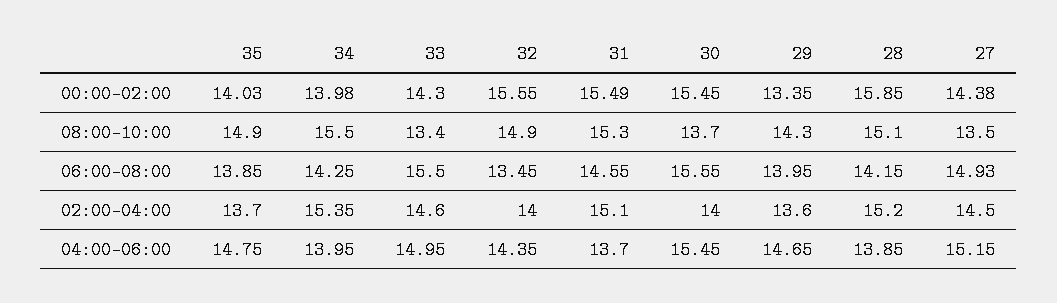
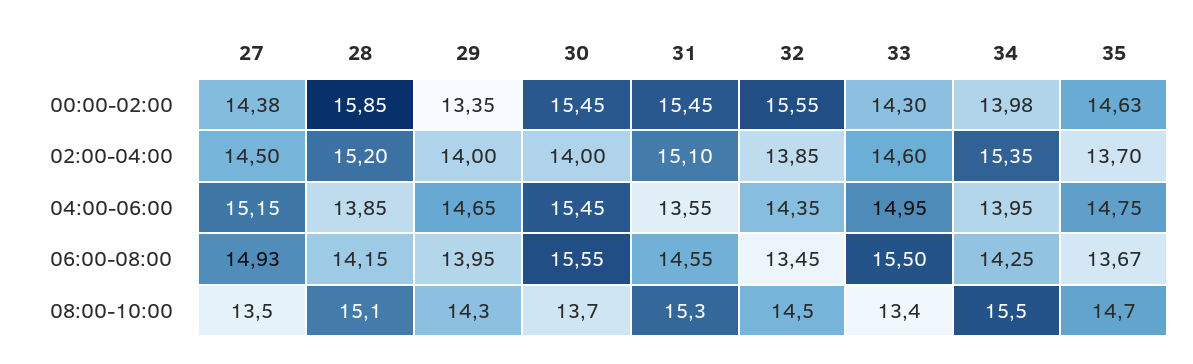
  {
    "35": {
-     "00:00-02:00": 14.03,
+     "00:00-02:00": 14.63,
-     "08:00-10:00": 14.9,
+     "08:00-10:00": 14.7,
-     "06:00-08:00": 13.85,
+     "06:00-08:00": 13.67,
      "02:00-04:00": 13.7,
      "04:00-06:00": 14.75
    },
    "34": {
      "00:00-02:00": 13.98,
      "08:00-10:00": 15.5,
      "06:00-08:00": 14.25,
      "02:00-04:00": 15.35,
      "04:00-06:00": 13.95
    },
    "33": {
      "00:00-02:00": 14.3,
      "08:00-10:00": 13.4,
      "06:00-08:00": 15.5,
      "02:00-04:00": 14.6,
      "04:00-06:00": 14.95
    },
    "32": {
      "00:00-02:00": 15.55,
-     "08:00-10:00": 14.9,
+     "08:00-10:00": 14.5,
      "06:00-08:00": 13.45,
-     "02:00-04:00": 14,
+     "02:00-04:00": 13.85,
      "04:00-06:00": 14.35
    },
    "31": {
-     "00:00-02:00": 15.49,
+     "00:00-02:00": 15.45,
      "08:00-10:00": 15.3,
      "06:00-08:00": 14.55,
      "02:00-04:00": 15.1,
-     "04:00-06:00": 13.7
+     "04:00-06:00": 13.55
    },
    "30": {
      "00:00-02:00": 15.45,
      "08:00-10:00": 13.7,
      "06:00-08:00": 15.55,
      "02:00-04:00": 14,
      "04:00-06:00": 15.45
    },
    "29": {
      "00:00-02:00": 13.35,
      "08:00-10:00": 14.3,
      "06:00-08:00": 13.95,
-     "02:00-04:00": 13.6,
+     "02:00-04:00": 14,
      "04:00-06:00": 14.65
    },
    "28": {
      "00:00-02:00": 15.85,
      "08:00-10:00": 15.1,
      "06:00-08:00": 14.15,
      "02:00-04:00": 15.2,
      "04:00-06:00": 13.85
    },
    "27": {
      "00:00-02:00": 14.38,
      "08:00-10:00": 13.5,
      "06:00-08:00": 14.93,
      "02:00-04:00": 14.5,
      "04:00-06:00": 15.15
    }
  }

